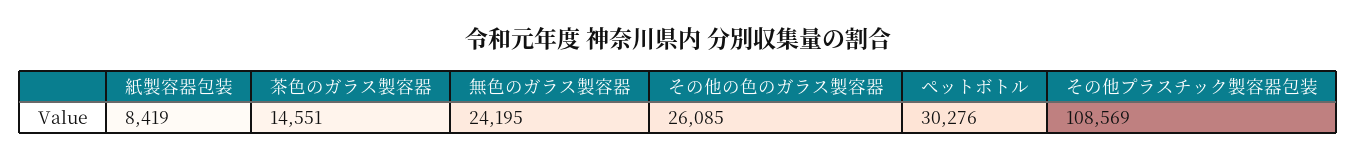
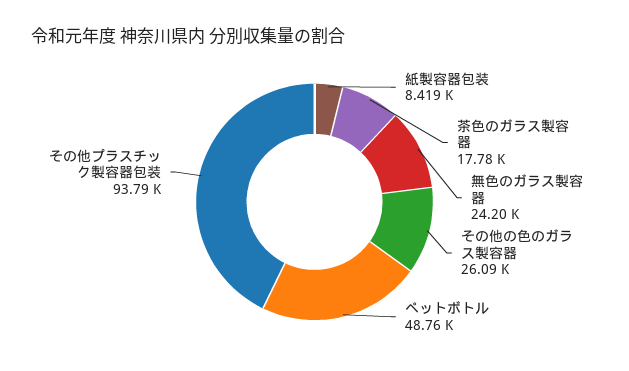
  {
    "紙製容器包装": 8419,
-   "茶色のガラス製容器": 14551,
+   "茶色のガラス製容器": 17780,
    "無色のガラス製容器": 24195,
    "その他の色のガラス製容器": 26085,
-   "ペットボトル": 30276,
+   "ペットボトル": 48760,
-   "その他プラスチック製容器包装": 108569
+   "その他プラスチック製容器包装": 93790
  }

